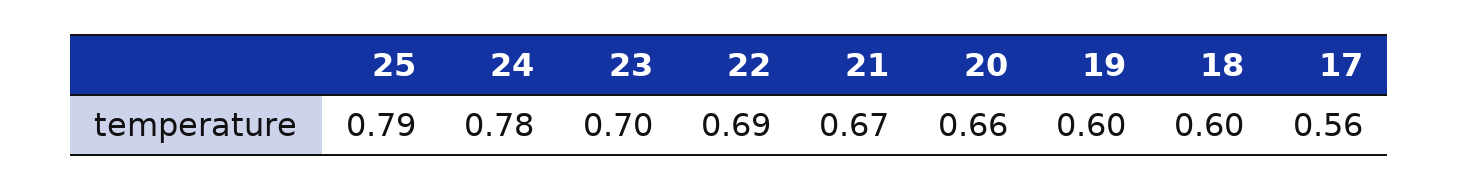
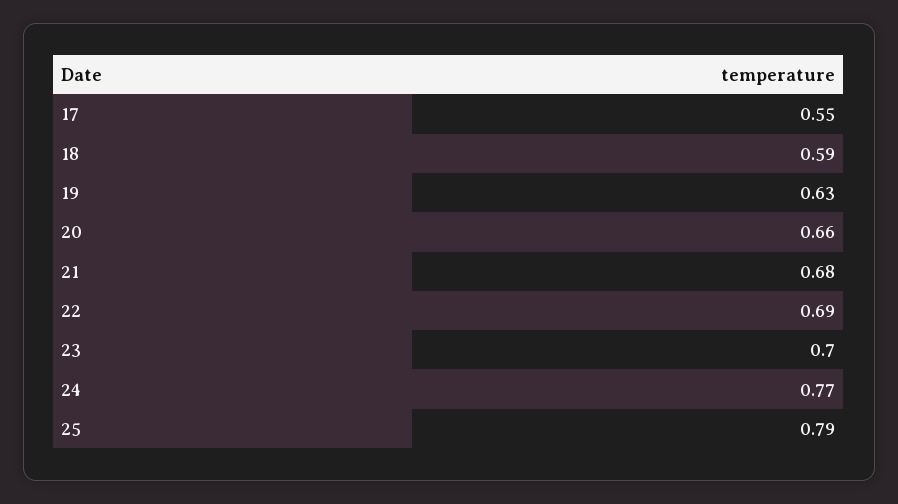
  {
    "25": 0.79,
-   "24": 0.78,
+   "24": 0.77,
    "23": 0.7,
    "22": 0.69,
-   "21": 0.67,
+   "21": 0.68,
    "20": 0.66,
-   "19": 0.6,
+   "19": 0.63,
-   "18": 0.6,
+   "18": 0.59,
-   "17": 0.56
+   "17": 0.55
  }

